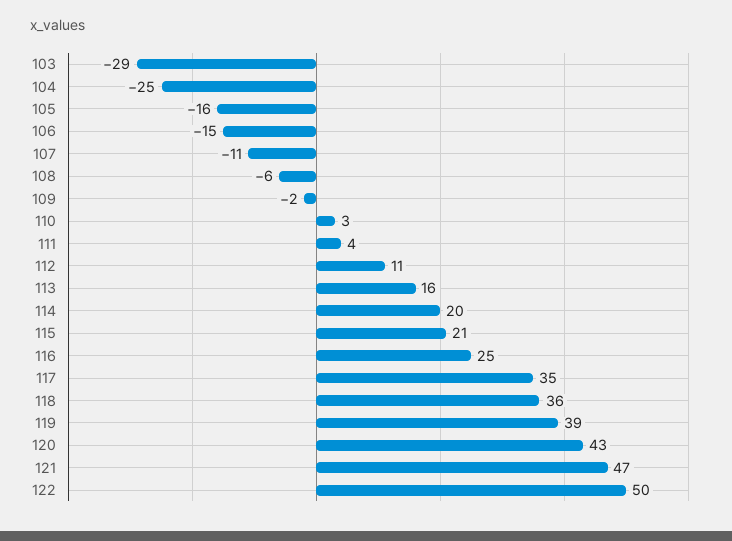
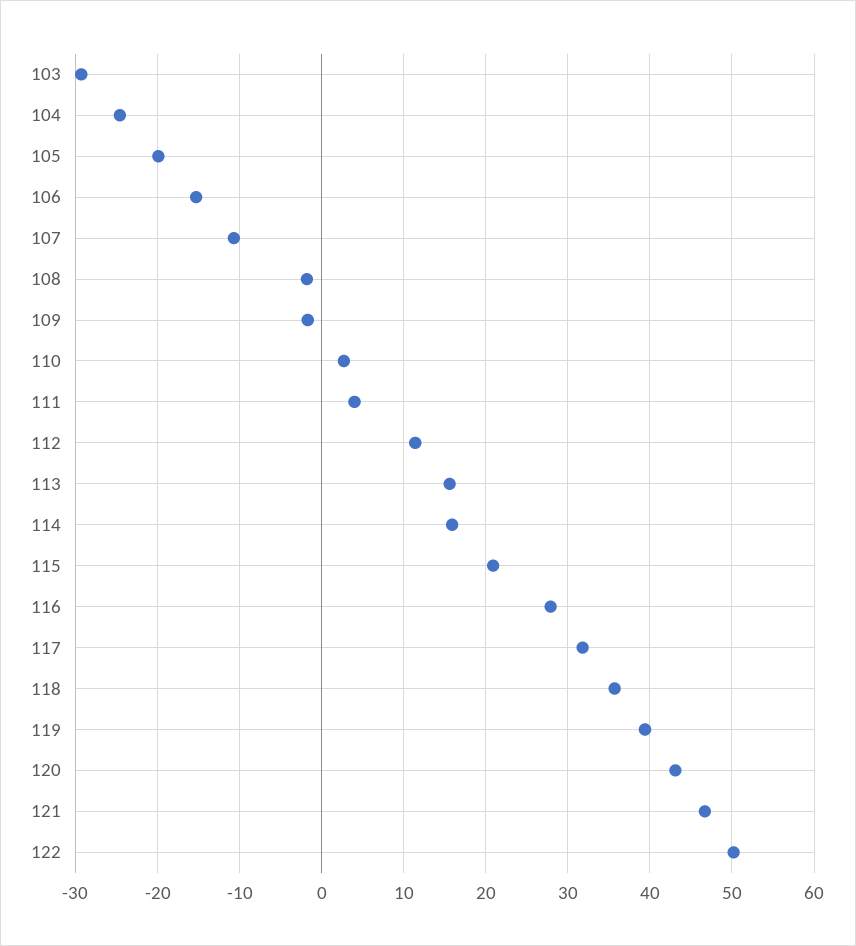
  {
    "103": -29,
    "104": -25,
-   "105": -16,
+   "105": -20,
    "106": -15,
    "107": -11,
-   "108": -6,
+   "108": -2,
    "109": -2,
    "110": 3,
    "111": 4,
    "112": 11,
    "113": 16,
-   "114": 20,
+   "114": 16,
    "115": 21,
-   "116": 25,
+   "116": 28,
-   "117": 35,
+   "117": 32,
    "118": 36,
    "119": 39,
    "120": 43,
    "121": 47,
    "122": 50
  }

